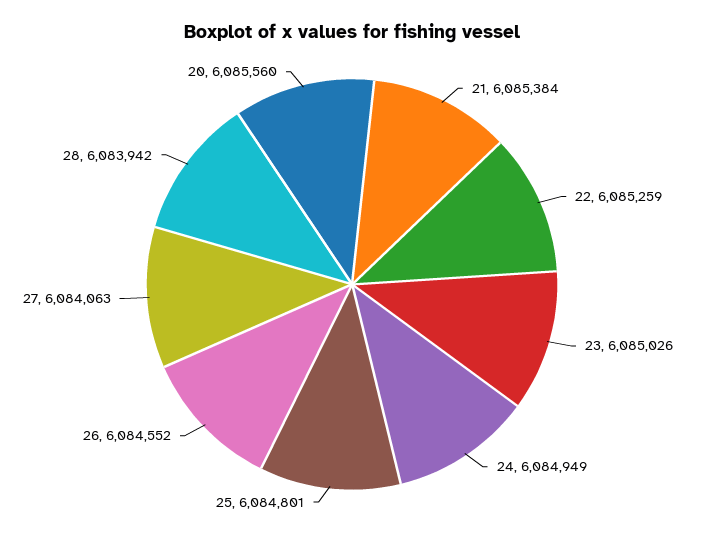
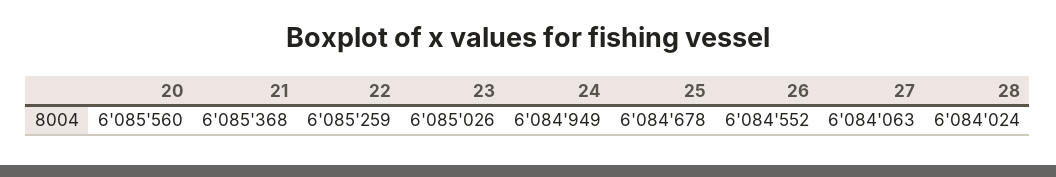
  {
-   "21": 6085384,
+   "21": 6085368,
    "22": 6085259,
    "23": 6085026,
    "24": 6084949,
-   "25": 6084801,
+   "25": 6084678,
    "26": 6084552,
    "27": 6084063,
-   "28": 6083942,
+   "28": 6084024,
    "20": 6085560
  }

